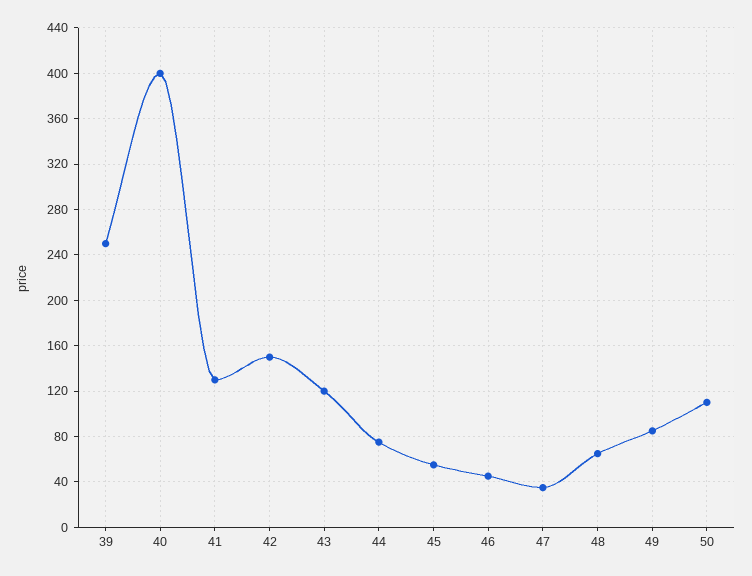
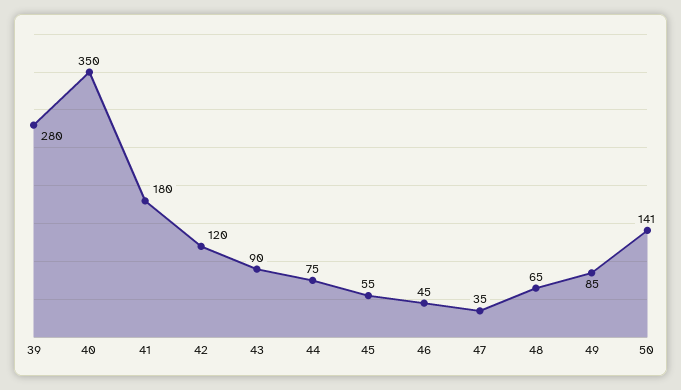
  {
-   "39": 250,
+   "39": 280,
-   "40": 400,
+   "40": 350,
-   "41": 130,
+   "41": 180,
-   "42": 150,
+   "42": 120,
-   "43": 120,
+   "43": 90,
    "44": 75,
    "45": 55,
    "46": 45,
    "47": 35,
    "48": 65,
    "49": 85,
-   "50": 110
+   "50": 141
  }

